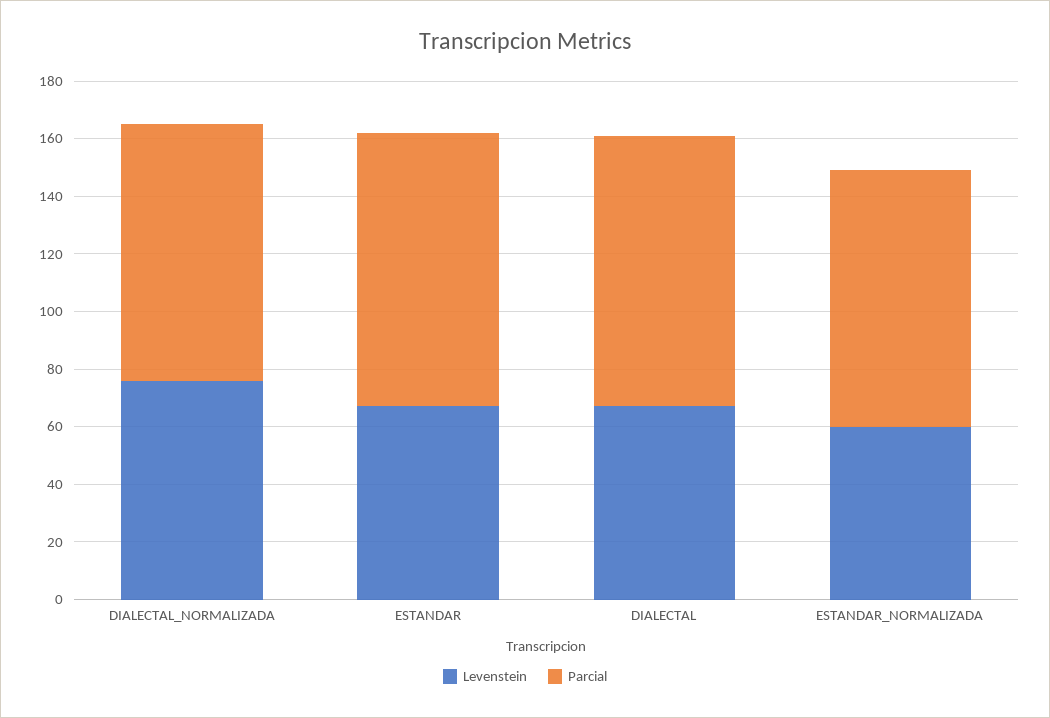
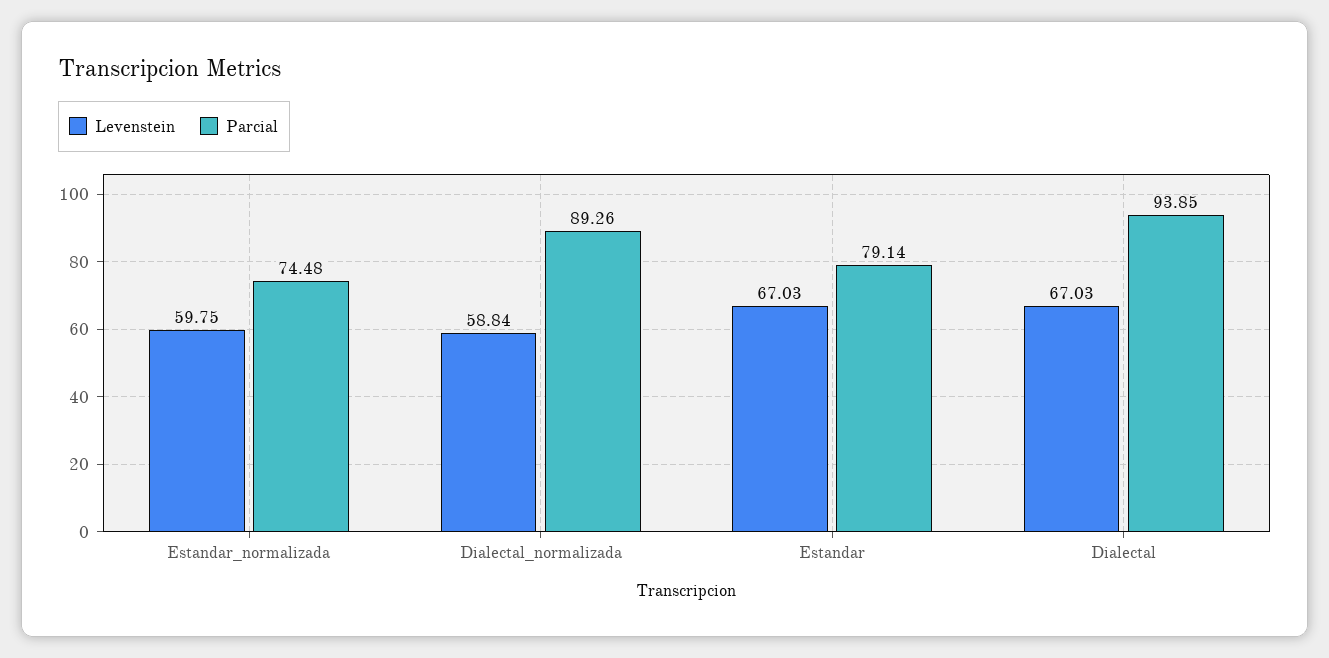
  {
    "Levenstein": {
-     "DIALECTAL_NORMALIZADA": 75,
+     "DIALECTAL_NORMALIZADA": 58.84,
      "ESTANDAR": 67.03,
      "DIALECTAL": 67.03,
      "ESTANDAR_NORMALIZADA": 59.75
    },
    "Parcial": {
      "DIALECTAL_NORMALIZADA": 89.26,
-     "ESTANDAR": 95,
+     "ESTANDAR": 79.14,
      "DIALECTAL": 93.85,
-     "ESTANDAR_NORMALIZADA": 90
+     "ESTANDAR_NORMALIZADA": 74.48
    }
  }

